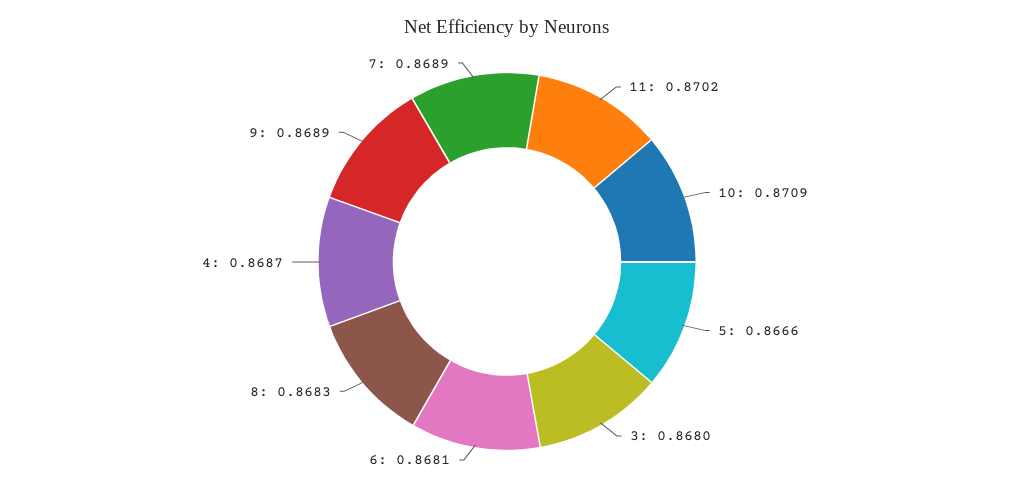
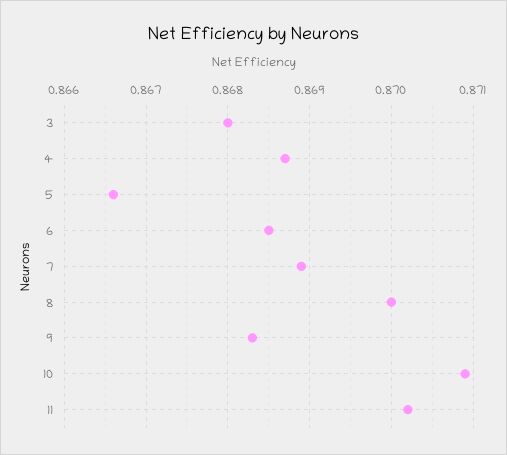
  {
    "11": 0.8702,
    "10": 0.8709,
    "5": 0.8666,
    "3": 0.868,
-   "6": 0.8681,
+   "6": 0.8685,
-   "8": 0.8683,
+   "8": 0.87,
    "4": 0.8687,
-   "9": 0.8689,
+   "9": 0.8683,
    "7": 0.8689
  }

